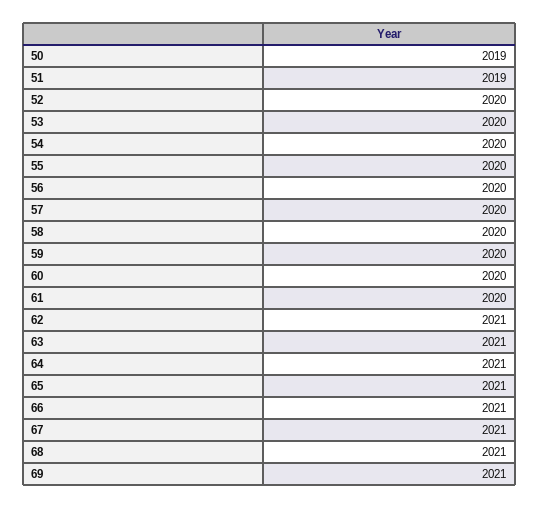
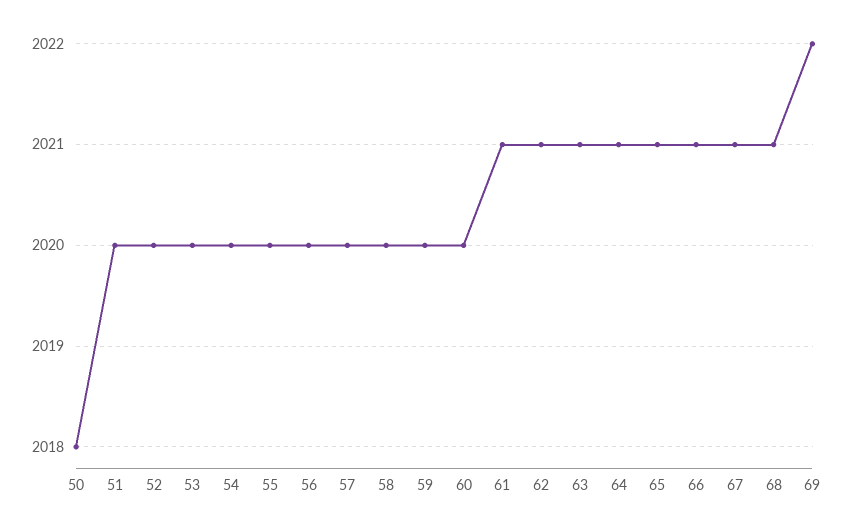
  {
-   "50": 2019,
+   "50": 2018,
-   "51": 2019,
+   "51": 2020,
    "52": 2020,
    "53": 2020,
    "54": 2020,
    "55": 2020,
    "56": 2020,
    "57": 2020,
    "58": 2020,
    "59": 2020,
    "60": 2020,
-   "61": 2020,
+   "61": 2021,
    "62": 2021,
    "63": 2021,
    "64": 2021,
    "65": 2021,
    "66": 2021,
    "67": 2021,
    "68": 2021,
-   "69": 2021
+   "69": 2022
  }

